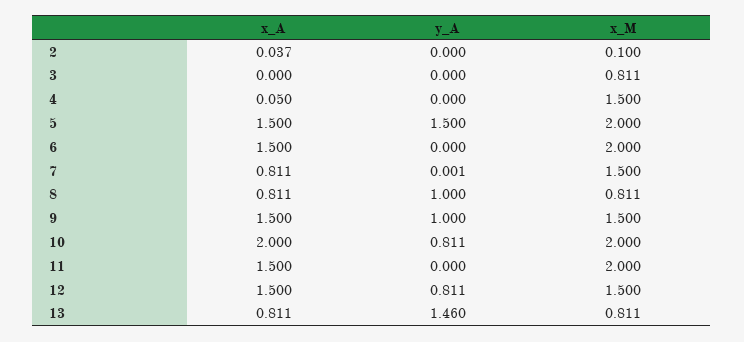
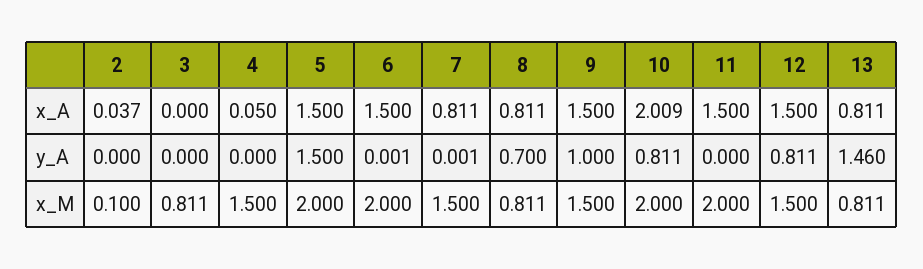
  {
    "x_A": {
      "2": 0.037,
      "3": 0,
      "4": 0.05,
      "5": 1.5,
      "6": 1.5,
      "7": 0.811,
      "8": 0.811,
      "9": 1.5,
-     "10": 2,
+     "10": 2.009,
      "11": 1.5,
      "12": 1.5,
      "13": 0.811
    },
    "y_A": {
      "2": 0,
      "3": 0,
      "4": 0,
      "5": 1.5,
-     "6": 0,
+     "6": 0.001,
      "7": 0.001,
-     "8": 1,
+     "8": 0.7,
      "9": 1,
      "10": 0.811,
      "11": 0,
      "12": 0.811,
      "13": 1.46
    },
    "x_M": {
      "2": 0.1,
      "3": 0.811,
      "4": 1.5,
      "5": 2,
      "6": 2,
      "7": 1.5,
      "8": 0.811,
      "9": 1.5,
      "10": 2,
      "11": 2,
      "12": 1.5,
      "13": 0.811
    }
  }

